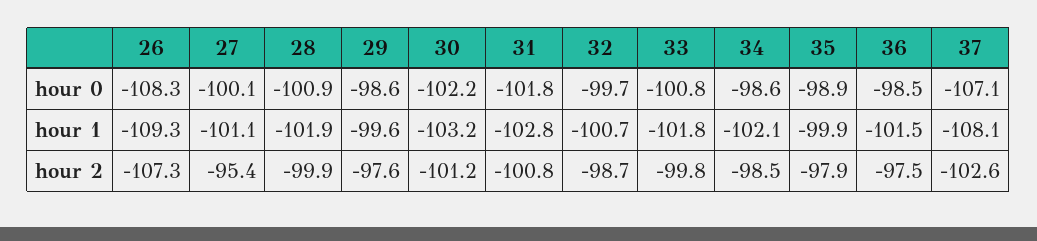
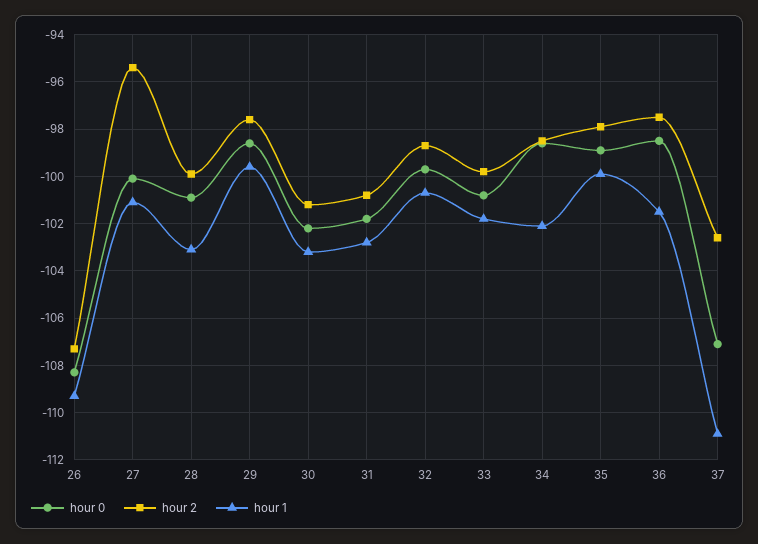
  {
    "hour 0": {
      "26": -108.3,
      "27": -100.1,
      "28": -100.9,
      "29": -98.6,
      "30": -102.2,
      "31": -101.8,
      "32": -99.7,
      "33": -100.8,
      "34": -98.6,
      "35": -98.9,
      "36": -98.5,
      "37": -107.1
    },
    "hour 1": {
      "26": -109.3,
      "27": -101.1,
-     "28": -101.9,
+     "28": -103,
      "29": -99.6,
      "30": -103.2,
      "31": -102.8,
      "32": -100.7,
      "33": -101.8,
      "34": -102.1,
      "35": -99.9,
      "36": -101.5,
-     "37": -108.1
+     "37": -111
    },
    "hour 2": {
      "26": -107.3,
      "27": -95.4,
      "28": -99.9,
      "29": -97.6,
      "30": -101.2,
      "31": -100.8,
      "32": -98.7,
      "33": -99.8,
      "34": -98.5,
      "35": -97.9,
      "36": -97.5,
      "37": -102.6
    }
  }

